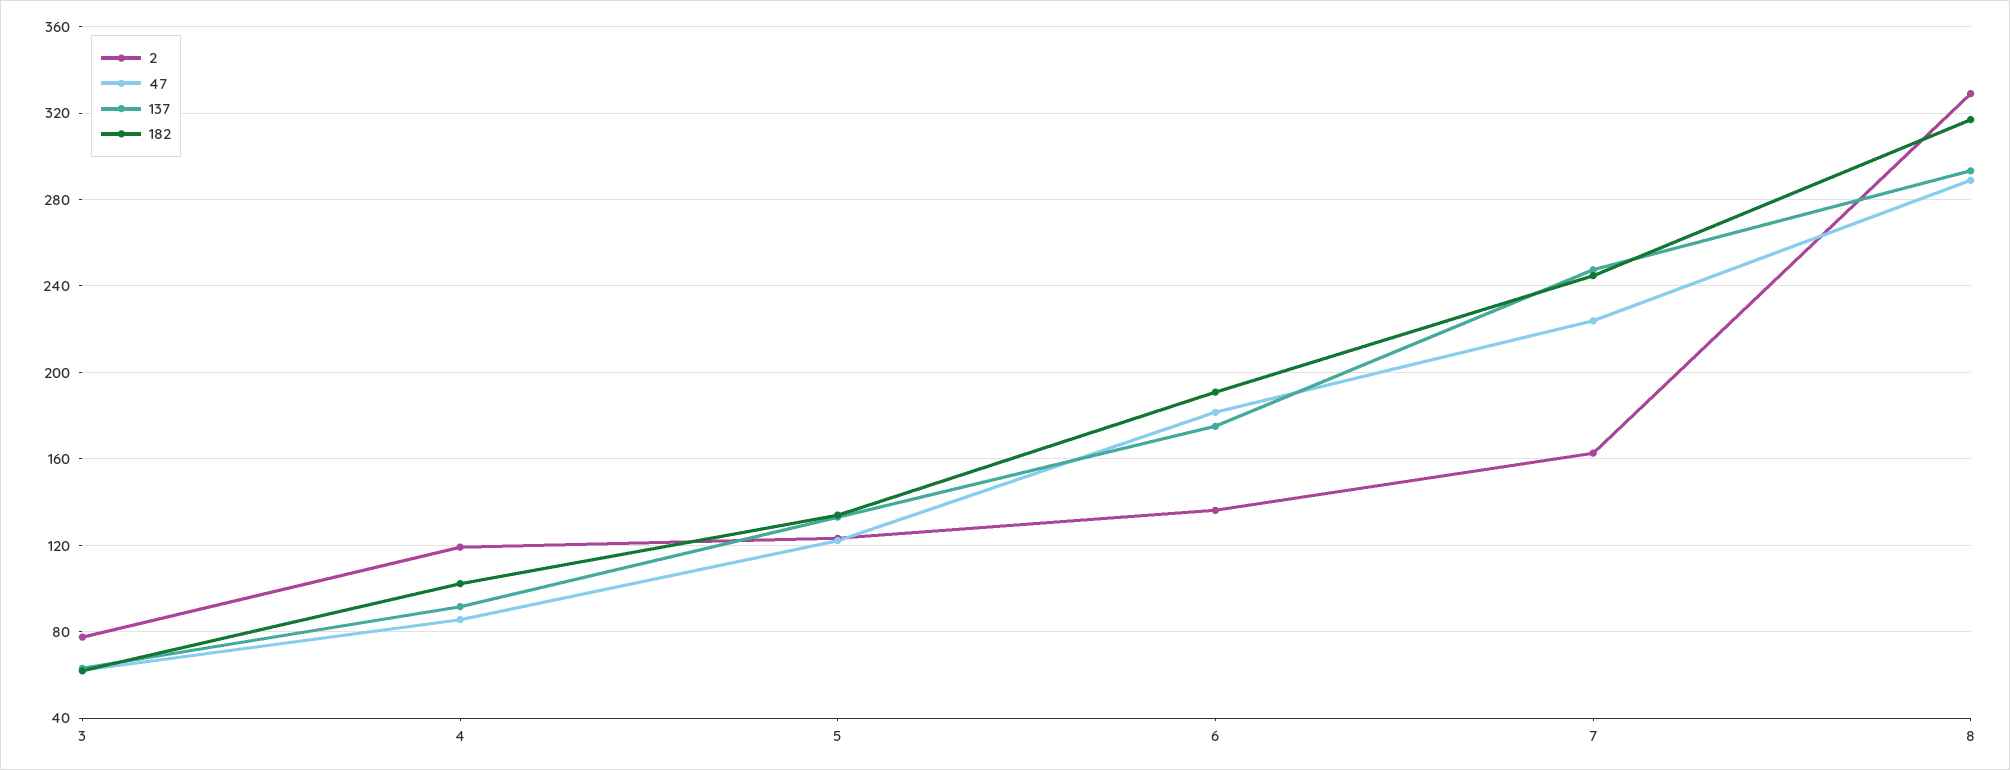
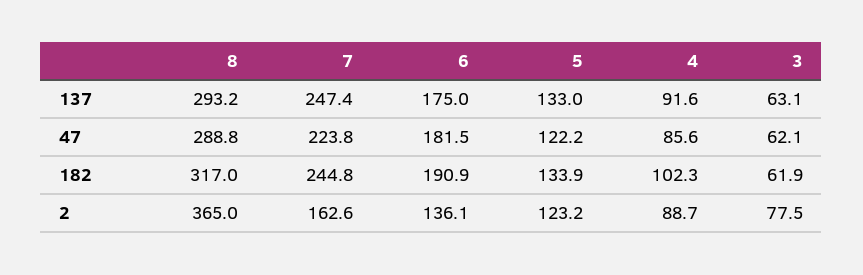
  {
    "2": {
      "3": 77.5,
-     "4": 120,
+     "4": 88.7,
      "5": 123.2,
      "6": 136.1,
      "7": 162.6,
-     "8": 330
+     "8": 365
    },
    "47": {
      "3": 62.1,
      "4": 85.6,
      "5": 122.2,
      "6": 181.5,
      "7": 223.8,
      "8": 288.8
    },
    "137": {
      "3": 63.1,
      "4": 91.6,
      "5": 133,
      "6": 175,
      "7": 247.4,
      "8": 293.2
    },
    "182": {
      "3": 61.9,
      "4": 102.3,
      "5": 133.9,
      "6": 190.9,
      "7": 244.8,
      "8": 317
    }
  }

